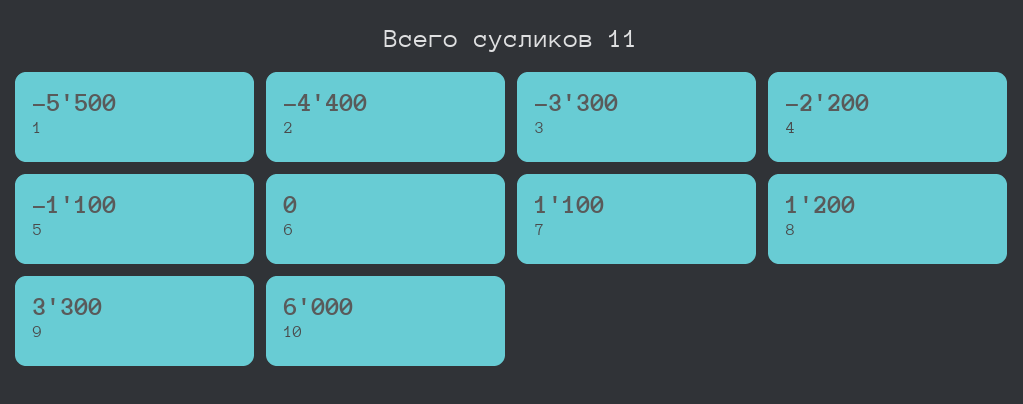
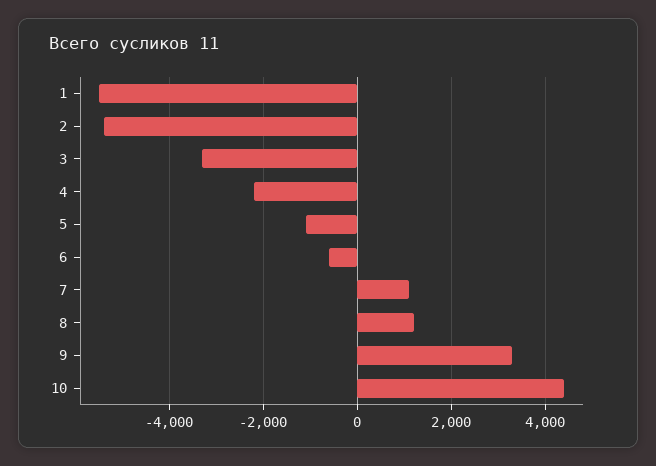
  {
    "1": -5500,
-   "2": -4400,
+   "2": -5400,
    "3": -3300,
    "4": -2200,
    "5": -1100,
-   "6": 0,
+   "6": -600,
    "7": 1100,
    "8": 1200,
    "9": 3300,
-   "10": 6000
+   "10": 4400
  }

